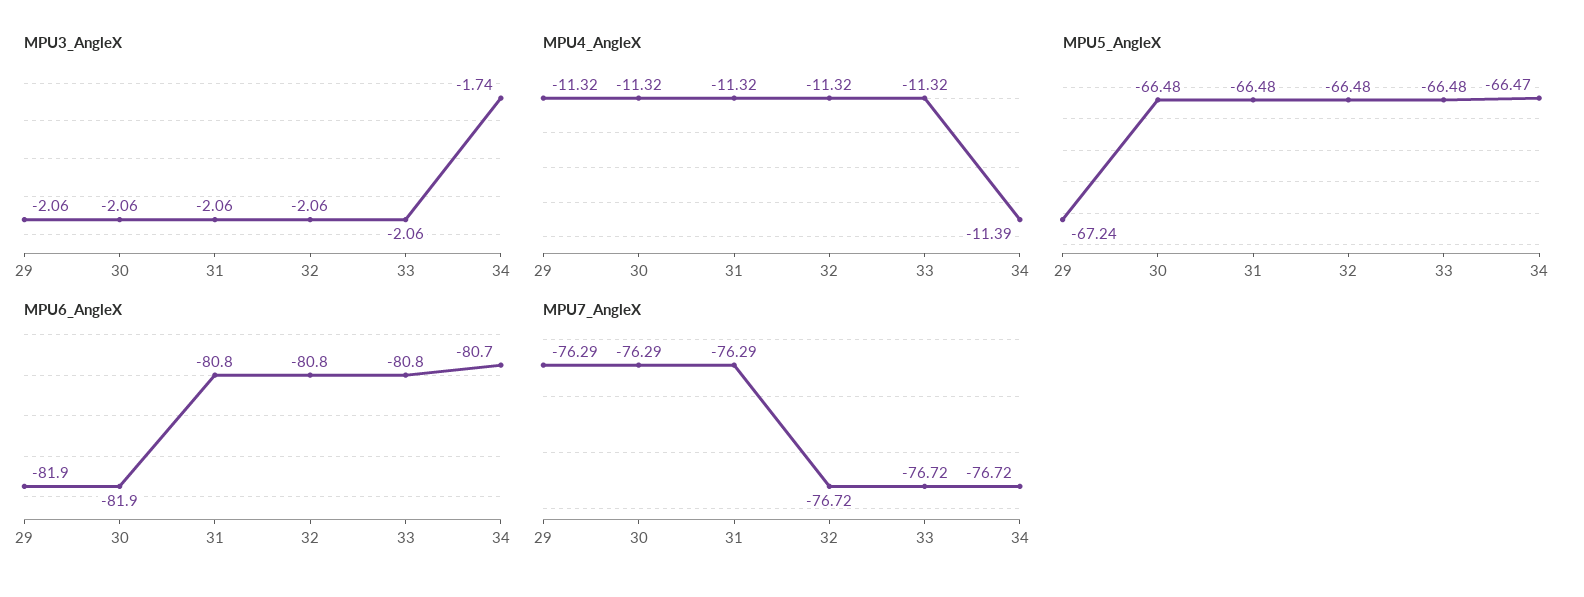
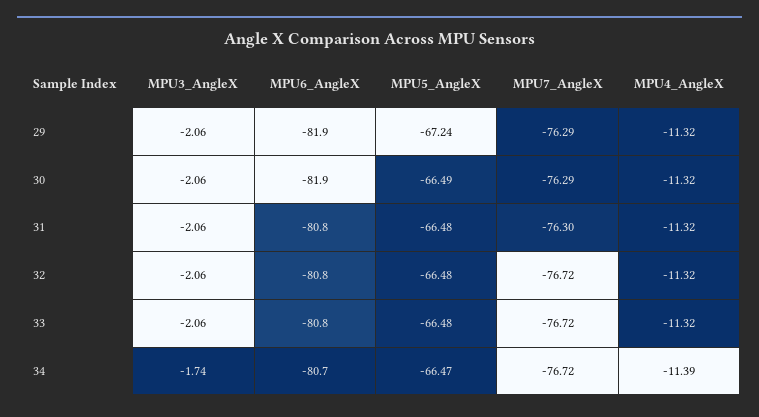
  {
    "MPU3_AngleX": {
      "29": -2.06,
      "30": -2.06,
      "31": -2.06,
      "32": -2.06,
      "33": -2.06,
      "34": -1.74
    },
    "MPU4_AngleX": {
      "29": -11.32,
      "30": -11.32,
      "31": -11.32,
      "32": -11.32,
      "33": -11.32,
      "34": -11.39
    },
    "MPU5_AngleX": {
      "29": -67.24,
-     "30": -66.48,
+     "30": -66.49,
      "31": -66.48,
      "32": -66.48,
      "33": -66.48,
      "34": -66.47
    },
    "MPU6_AngleX": {
      "29": -81.9,
      "30": -81.9,
      "31": -80.8,
      "32": -80.8,
      "33": -80.8,
      "34": -80.7
    },
    "MPU7_AngleX": {
      "29": -76.29,
      "30": -76.29,
-     "31": -76.29,
+     "31": -76.3,
      "32": -76.72,
      "33": -76.72,
      "34": -76.72
    }
  }

